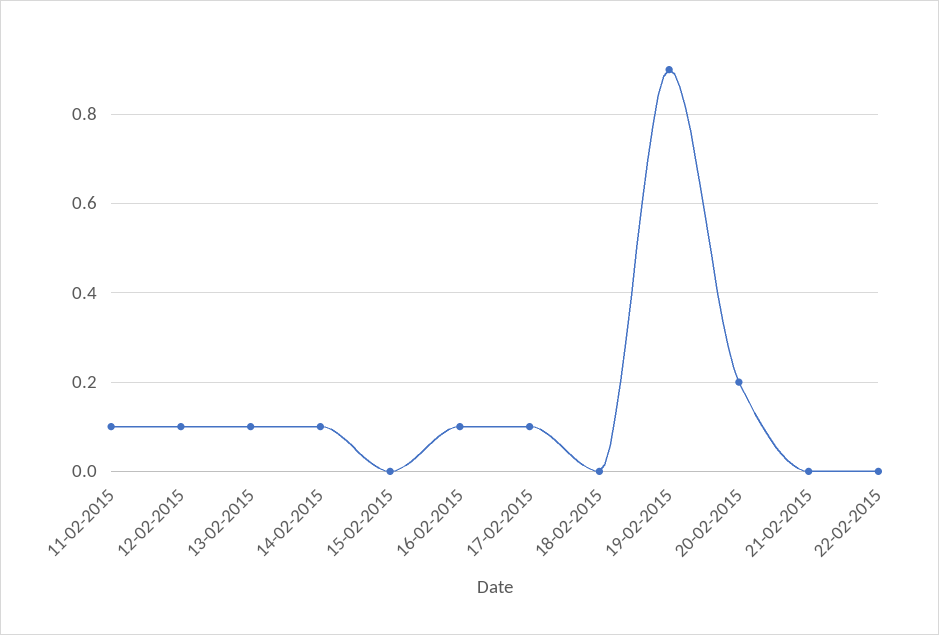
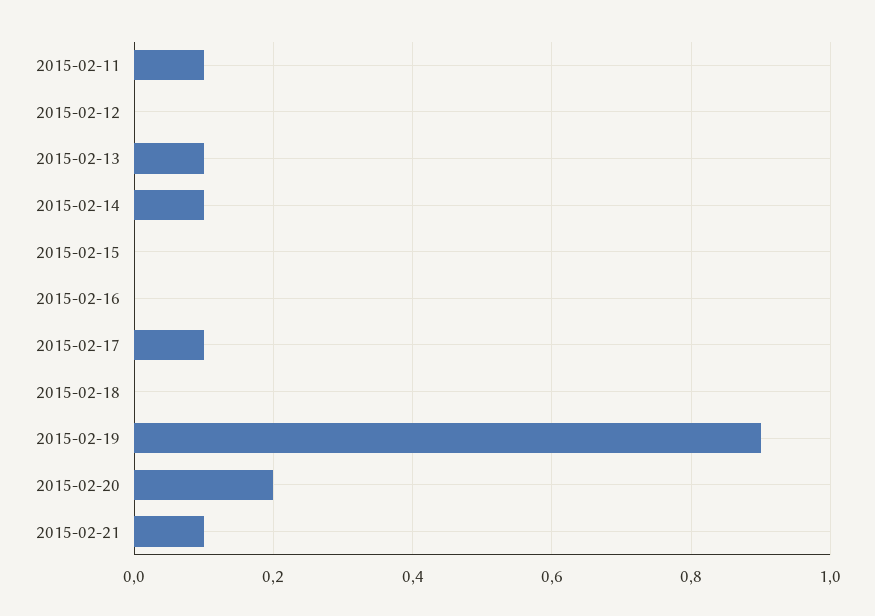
  {
    "11-02-2015": 0.1,
-   "12-02-2015": 0.1,
+   "12-02-2015": 0,
    "13-02-2015": 0.1,
    "14-02-2015": 0.1,
    "15-02-2015": 0,
-   "16-02-2015": 0.1,
+   "16-02-2015": 0,
    "17-02-2015": 0.1,
    "18-02-2015": 0,
    "19-02-2015": 0.9,
    "20-02-2015": 0.2,
-   "21-02-2015": 0,
+   "21-02-2015": 0.1
-   "22-02-2015": 0
  }

